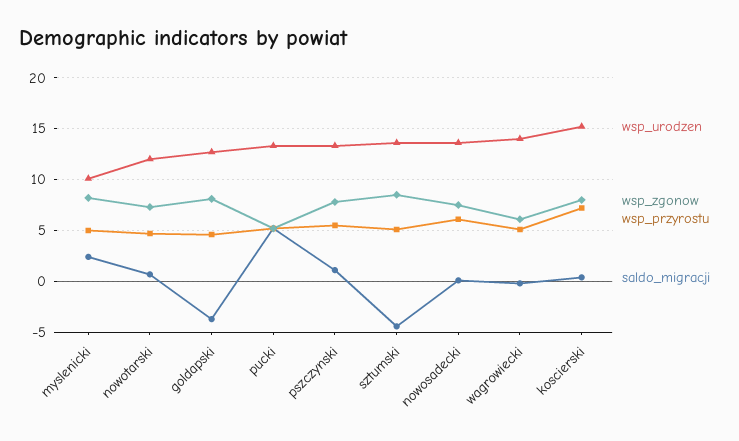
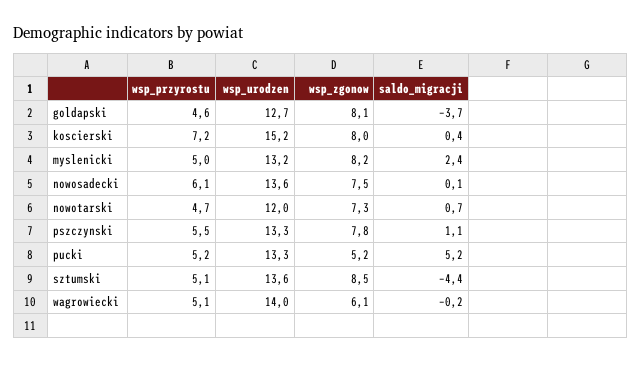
  {
    "wsp_urodzen": {
-     "myslenicki": 10,
+     "myslenicki": 13.2,
      "nowotarski": 12,
      "goldapski": 12.7,
      "pucki": 13.3,
      "pszczynski": 13.3,
      "sztumski": 13.6,
      "nowosadecki": 13.6,
      "wagrowiecki": 14,
      "koscierski": 15.2
    },
    "wsp_zgonow": {
      "myslenicki": 8.2,
      "nowotarski": 7.3,
      "goldapski": 8.1,
      "pucki": 5.2,
      "pszczynski": 7.8,
      "sztumski": 8.5,
      "nowosadecki": 7.5,
      "wagrowiecki": 6.1,
      "koscierski": 8
    },
    "wsp_przyrostu": {
      "myslenicki": 5,
      "nowotarski": 4.7,
      "goldapski": 4.6,
      "pucki": 5.2,
      "pszczynski": 5.5,
      "sztumski": 5.1,
      "nowosadecki": 6.1,
      "wagrowiecki": 5.1,
      "koscierski": 7.2
    },
    "saldo_migracji": {
      "myslenicki": 2.4,
      "nowotarski": 0.7,
      "goldapski": -3.7,
      "pucki": 5.2,
      "pszczynski": 1.1,
      "sztumski": -4.4,
      "nowosadecki": 0.1,
      "wagrowiecki": -0.2,
      "koscierski": 0.4
    }
  }

